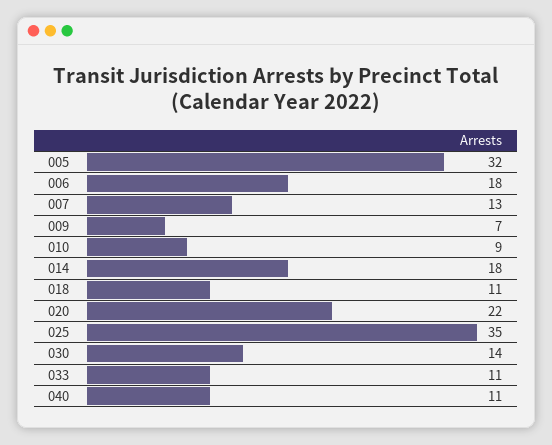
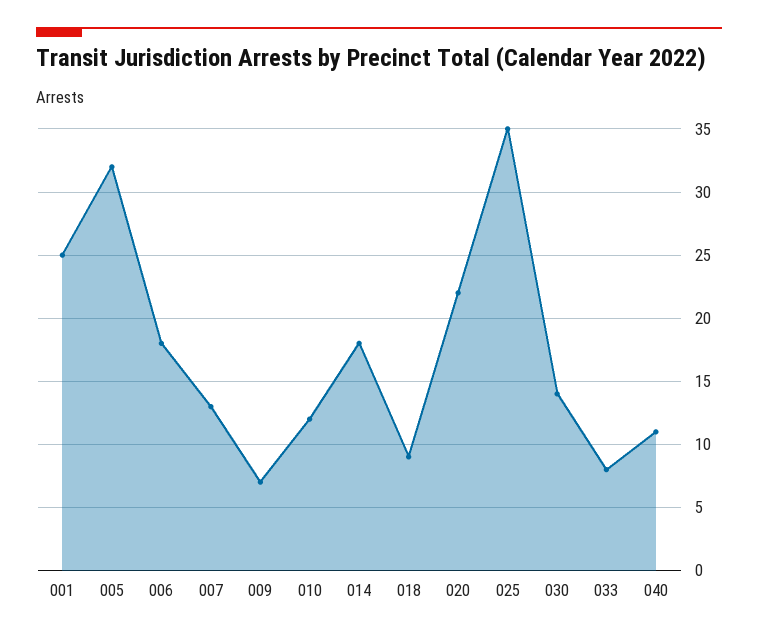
  {
    "005": 32,
    "006": 18,
    "007": 13,
    "009": 7,
-   "010": 9,
+   "010": 12,
    "014": 18,
-   "018": 11,
+   "018": 9,
    "020": 22,
    "025": 35,
    "030": 14,
-   "033": 11,
+   "033": 8,
-   "040": 11
+   "040": 11,
+   "001": 25
  }

